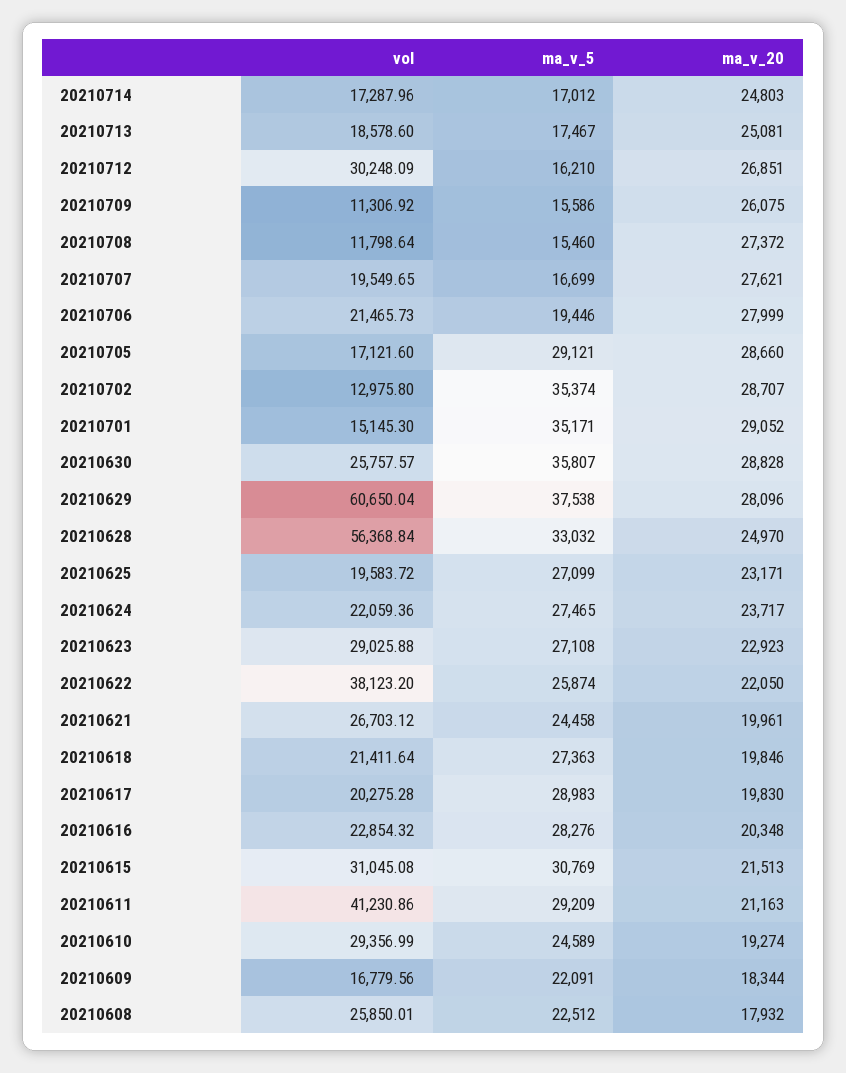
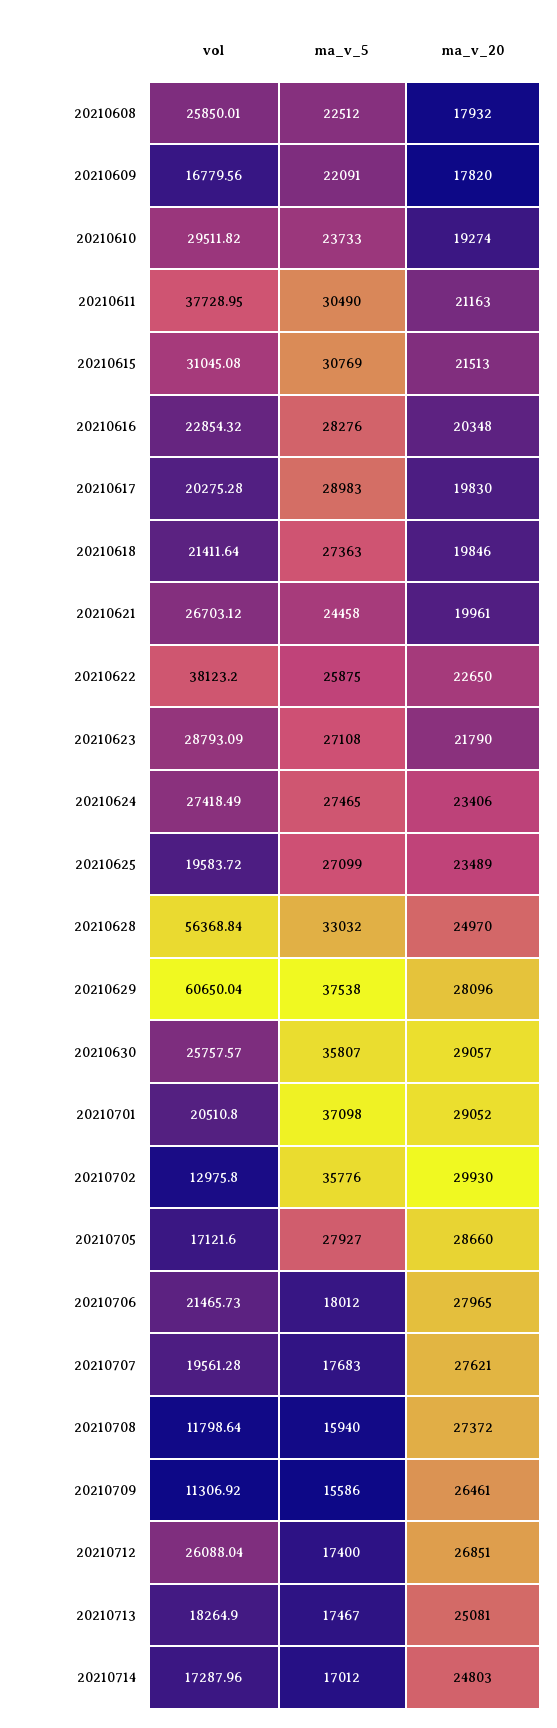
  {
    "vol": {
      "20210714": 17287.96,
-     "20210713": 18578.6,
+     "20210713": 18264.9,
-     "20210712": 30248.09,
+     "20210712": 26088.04,
      "20210709": 11306.92,
      "20210708": 11798.64,
-     "20210707": 19549.65,
+     "20210707": 19561.28,
      "20210706": 21465.73,
      "20210705": 17121.6,
      "20210702": 12975.8,
-     "20210701": 15145.3,
+     "20210701": 20510.8,
      "20210630": 25757.57,
      "20210629": 60650.04,
      "20210628": 56368.84,
      "20210625": 19583.72,
-     "20210624": 22059.36,
+     "20210624": 27418.49,
-     "20210623": 29025.88,
+     "20210623": 28793.09,
      "20210622": 38123.2,
      "20210621": 26703.12,
      "20210618": 21411.64,
      "20210617": 20275.28,
      "20210616": 22854.32,
      "20210615": 31045.08,
-     "20210611": 41230.86,
+     "20210611": 37728.95,
-     "20210610": 29356.99,
+     "20210610": 29511.82,
      "20210609": 16779.56,
      "20210608": 25850.01
    },
    "ma_v_5": {
      "20210714": 17012,
      "20210713": 17467,
-     "20210712": 16210,
+     "20210712": 17400,
      "20210709": 15586,
-     "20210708": 15460,
+     "20210708": 15940,
-     "20210707": 16699,
+     "20210707": 17683,
-     "20210706": 19446,
+     "20210706": 18012,
-     "20210705": 29121,
+     "20210705": 27927,
-     "20210702": 35374,
+     "20210702": 35776,
-     "20210701": 35171,
+     "20210701": 37098,
      "20210630": 35807,
      "20210629": 37538,
      "20210628": 33032,
      "20210625": 27099,
      "20210624": 27465,
      "20210623": 27108,
-     "20210622": 25874,
+     "20210622": 25875,
      "20210621": 24458,
      "20210618": 27363,
      "20210617": 28983,
      "20210616": 28276,
      "20210615": 30769,
-     "20210611": 29209,
+     "20210611": 30490,
-     "20210610": 24589,
+     "20210610": 23733,
      "20210609": 22091,
      "20210608": 22512
    },
    "ma_v_20": {
      "20210714": 24803,
      "20210713": 25081,
      "20210712": 26851,
-     "20210709": 26075,
+     "20210709": 26461,
      "20210708": 27372,
      "20210707": 27621,
-     "20210706": 27999,
+     "20210706": 27965,
      "20210705": 28660,
-     "20210702": 28707,
+     "20210702": 29930,
      "20210701": 29052,
-     "20210630": 28828,
+     "20210630": 29057,
      "20210629": 28096,
      "20210628": 24970,
-     "20210625": 23171,
+     "20210625": 23489,
-     "20210624": 23717,
+     "20210624": 23406,
-     "20210623": 22923,
+     "20210623": 21790,
-     "20210622": 22050,
+     "20210622": 22650,
      "20210621": 19961,
      "20210618": 19846,
      "20210617": 19830,
      "20210616": 20348,
      "20210615": 21513,
      "20210611": 21163,
      "20210610": 19274,
-     "20210609": 18344,
+     "20210609": 17820,
      "20210608": 17932
    }
  }

